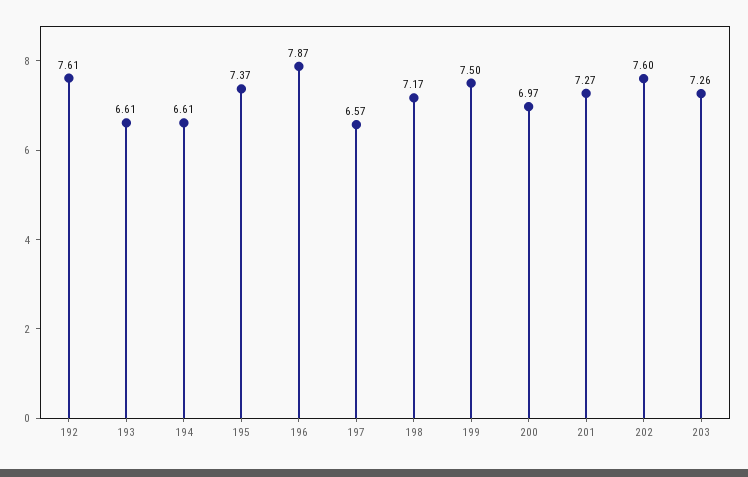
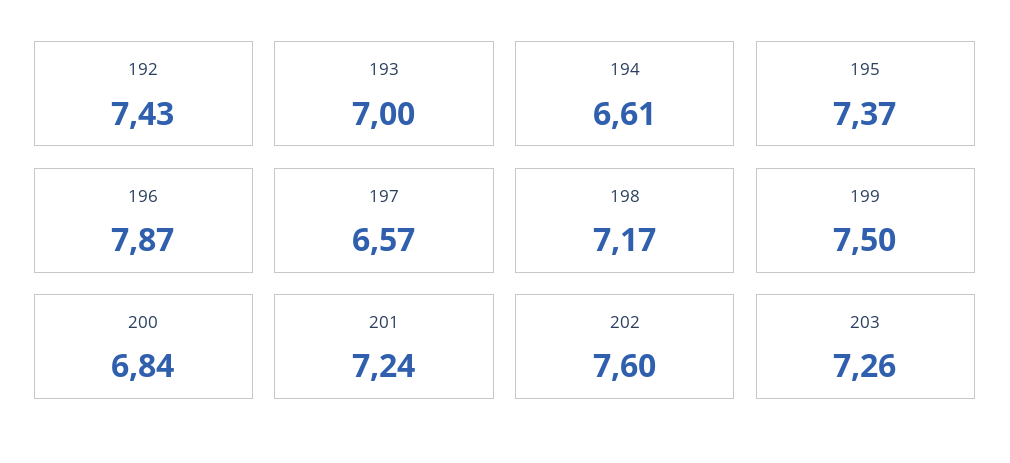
  {
-   "192": 7.61,
+   "192": 7.43,
-   "193": 6.61,
+   "193": 7,
    "194": 6.61,
    "195": 7.37,
    "196": 7.87,
    "197": 6.57,
    "198": 7.17,
    "199": 7.5,
-   "200": 6.97,
+   "200": 6.84,
-   "201": 7.27,
+   "201": 7.24,
    "202": 7.6,
    "203": 7.26
  }

